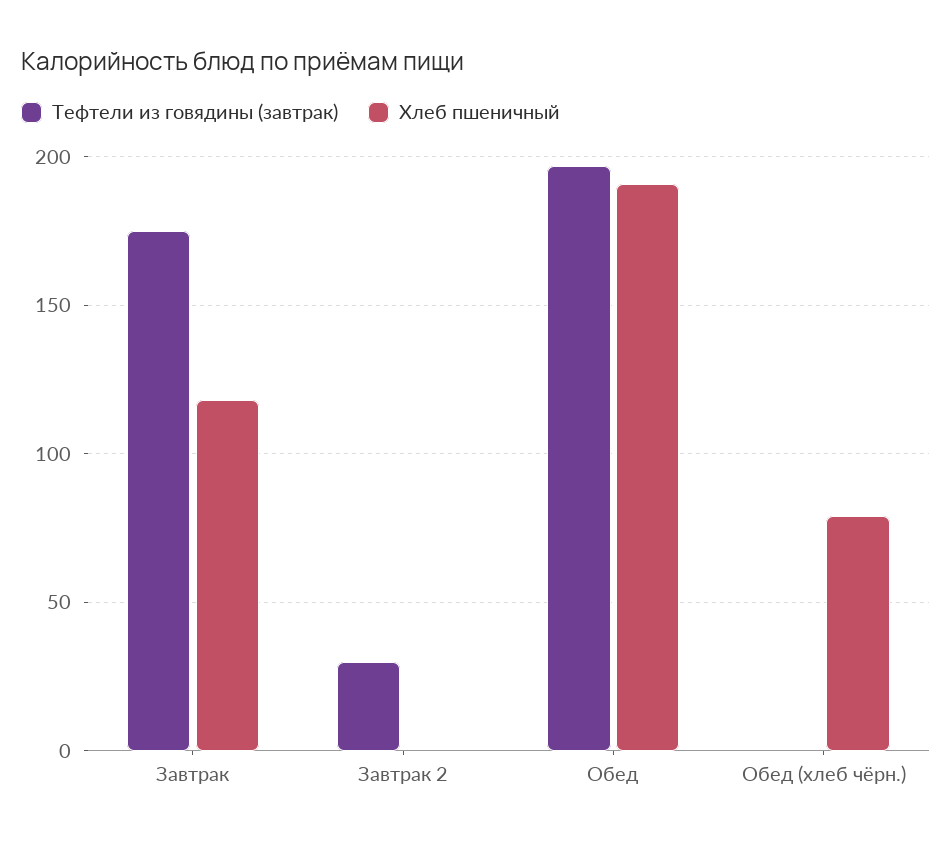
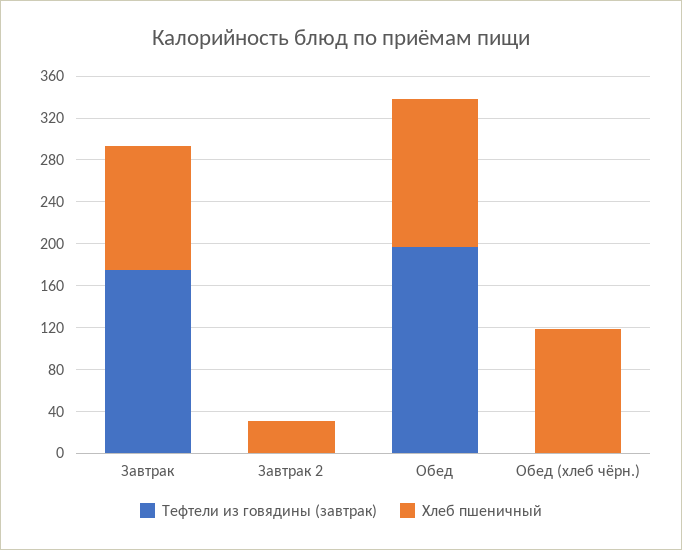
  {
    "Тефтели из говядины (завтрак)": {
      "Завтрак": 175,
-     "Завтрак 2": 30,
+     "Завтрак 2": 0,
      "Обед": 195,
      "Обед (хлеб чёрн.)": 0
    },
    "Хлеб пшеничный": {
      "Завтрак": 120,
-     "Завтрак 2": 0,
+     "Завтрак 2": 30,
-     "Обед": 190,
+     "Обед": 140,
-     "Обед (хлеб чёрн.)": 80
+     "Обед (хлеб чёрн.)": 120
    }
  }

